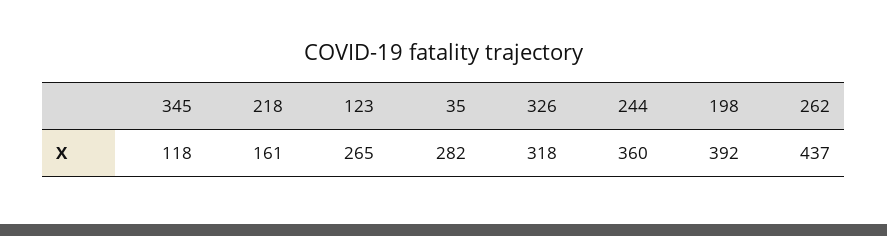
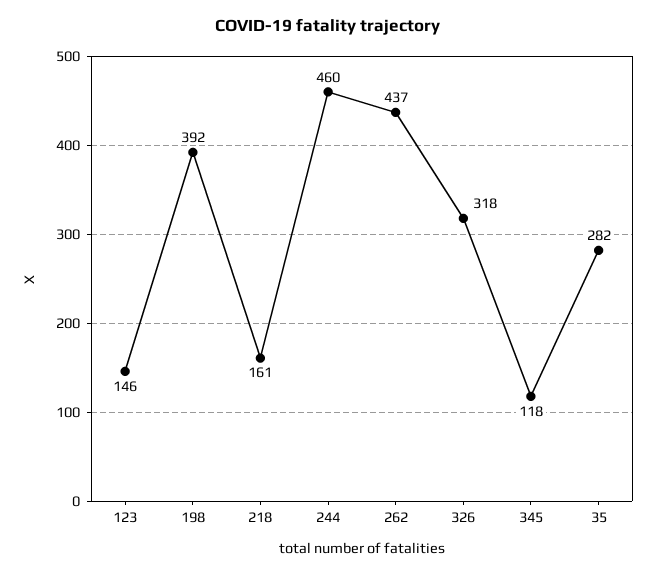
  {
    "345": 118,
    "218": 161,
-   "123": 265,
+   "123": 146,
    "35": 282,
    "326": 318,
-   "244": 360,
+   "244": 460,
    "198": 392,
    "262": 437
  }

